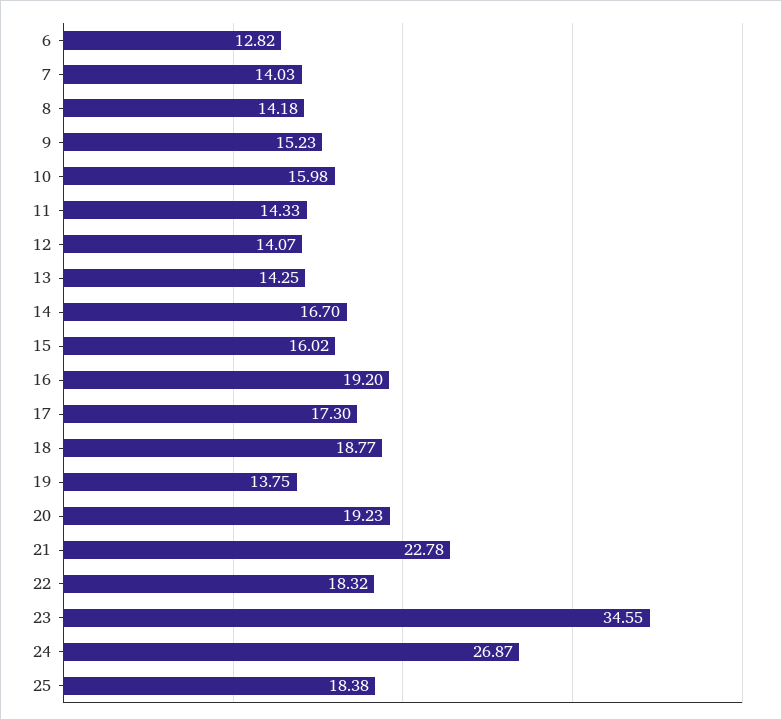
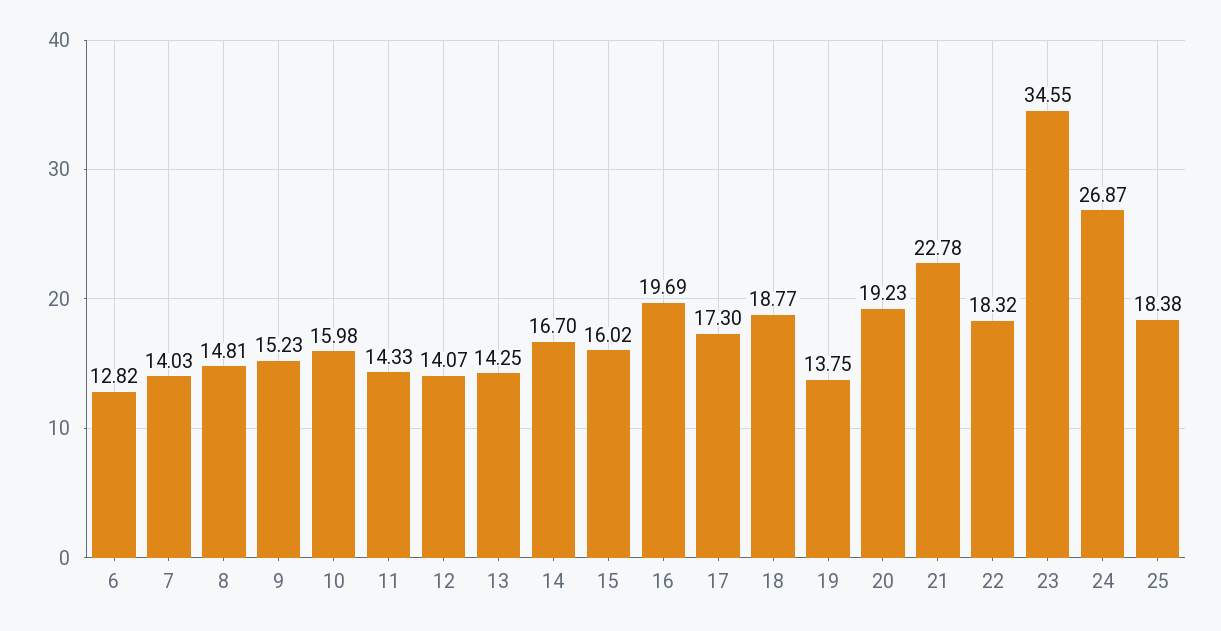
  {
    "6": 12.82,
    "7": 14.03,
-   "8": 14.18,
+   "8": 14.81,
    "9": 15.23,
    "10": 15.98,
    "11": 14.33,
    "12": 14.07,
    "13": 14.25,
    "14": 16.7,
    "15": 16.02,
-   "16": 19.2,
+   "16": 19.69,
    "17": 17.3,
    "18": 18.77,
    "19": 13.75,
    "20": 19.23,
    "21": 22.78,
    "22": 18.32,
    "23": 34.55,
    "24": 26.87,
    "25": 18.38
  }

